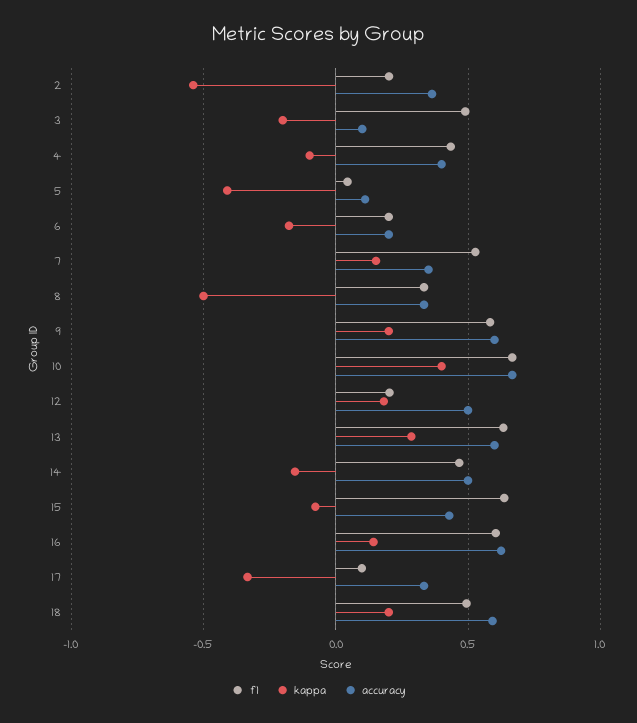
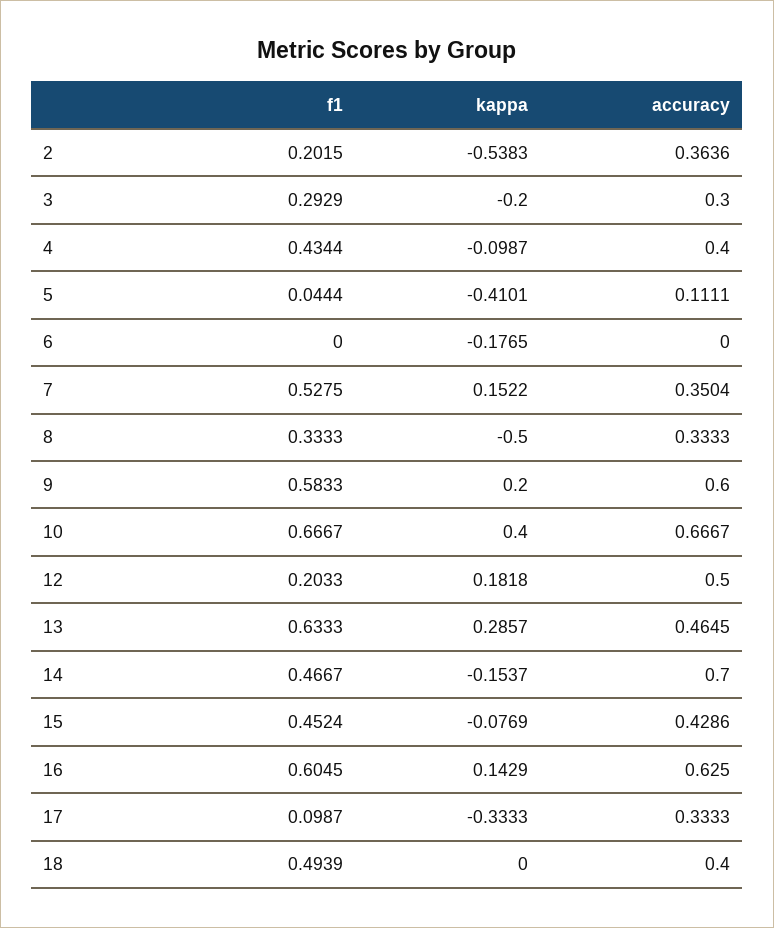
  {
    "f1": {
      "2": 0.2015,
-     "3": 0.5,
+     "3": 0.2929,
      "4": 0.4344,
      "5": 0.0444,
-     "6": 0.2,
+     "6": 0,
      "7": 0.5275,
      "8": 0.3333,
      "9": 0.5833,
      "10": 0.6667,
      "12": 0.2033,
      "13": 0.6333,
      "14": 0.4667,
-     "15": 0.65,
+     "15": 0.4524,
      "16": 0.6045,
      "17": 0.0987,
      "18": 0.4939
    },
    "kappa": {
      "2": -0.5383,
      "3": -0.2,
      "4": -0.0987,
      "5": -0.4101,
      "6": -0.1765,
      "7": 0.1522,
      "8": -0.5,
      "9": 0.2,
      "10": 0.4,
      "12": 0.1818,
      "13": 0.2857,
      "14": -0.1537,
      "15": -0.0769,
      "16": 0.1429,
      "17": -0.3333,
-     "18": 0.2
+     "18": 0
    },
    "accuracy": {
      "2": 0.3636,
-     "3": 0.1,
+     "3": 0.3,
      "4": 0.4,
      "5": 0.1111,
-     "6": 0.2,
+     "6": 0,
      "7": 0.3504,
      "8": 0.3333,
      "9": 0.6,
      "10": 0.6667,
      "12": 0.5,
-     "13": 0.6,
+     "13": 0.4645,
-     "14": 0.5,
+     "14": 0.7,
      "15": 0.4286,
      "16": 0.625,
      "17": 0.3333,
-     "18": 0.6
+     "18": 0.4
    }
  }

